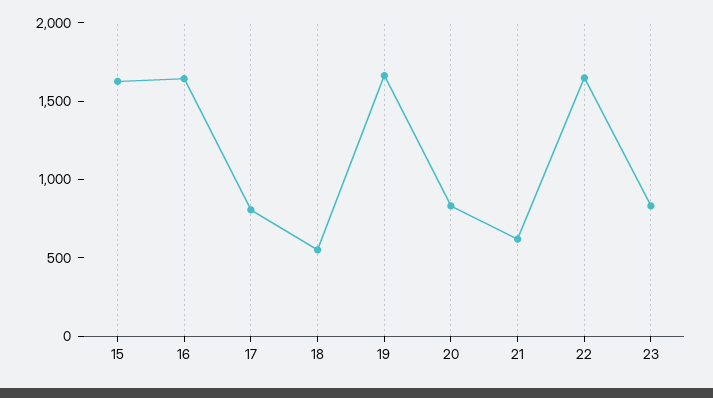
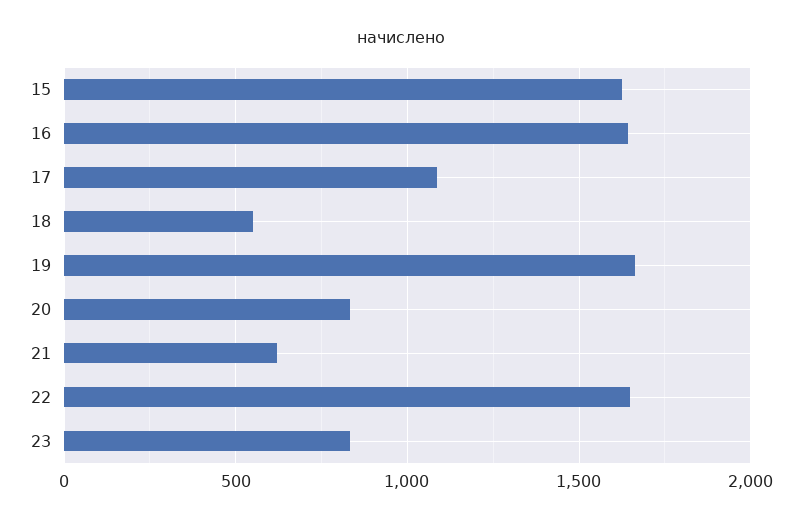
  {
    "15": 1650,
    "16": 1650,
-   "17": 800,
+   "17": 1100,
    "18": 550,
    "19": 1650,
    "20": 850,
    "21": 600,
    "22": 1650,
    "23": 850
  }

